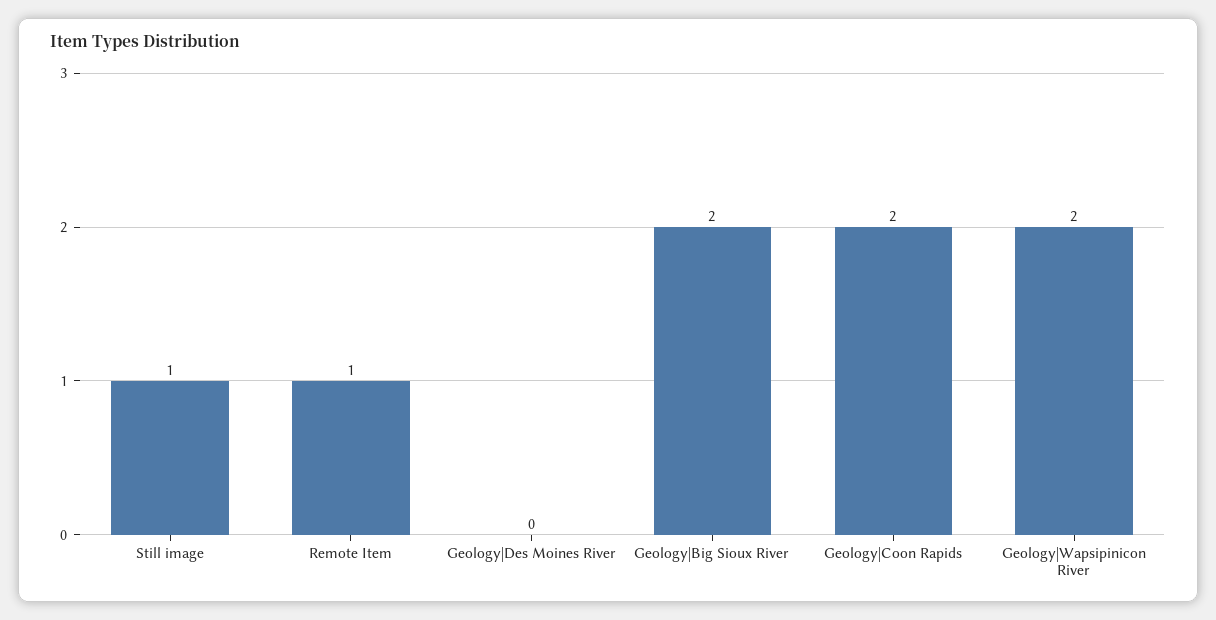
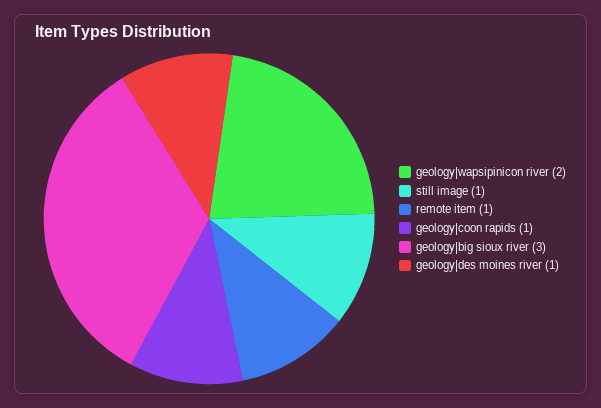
  {
    "Still image": 1,
    "Remote Item": 1,
-   "Geology|Des Moines River": 0,
+   "Geology|Des Moines River": 1,
-   "Geology|Big Sioux River": 2,
+   "Geology|Big Sioux River": 3,
-   "Geology|Coon Rapids": 2,
+   "Geology|Coon Rapids": 1,
    "Geology|Wapsipinicon River": 2
  }

